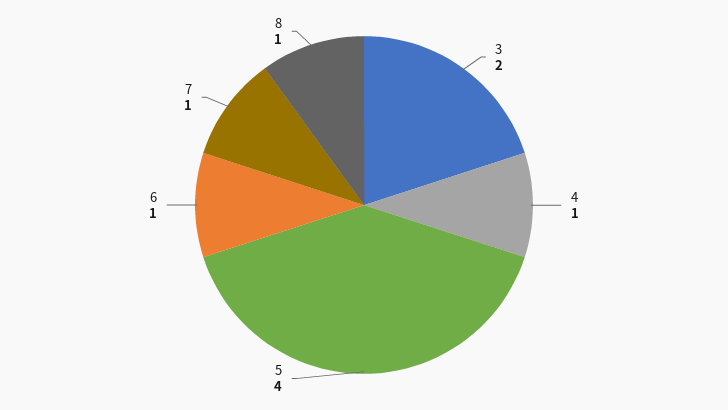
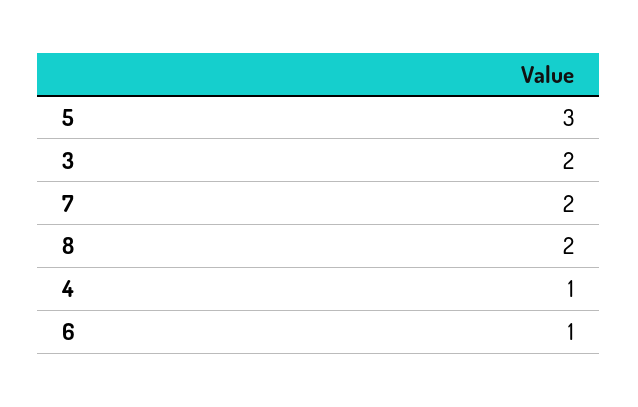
  {
    "3": 2,
    "4": 1,
-   "5": 4,
+   "5": 3,
    "6": 1,
-   "7": 1,
+   "7": 2,
-   "8": 1
+   "8": 2
  }

